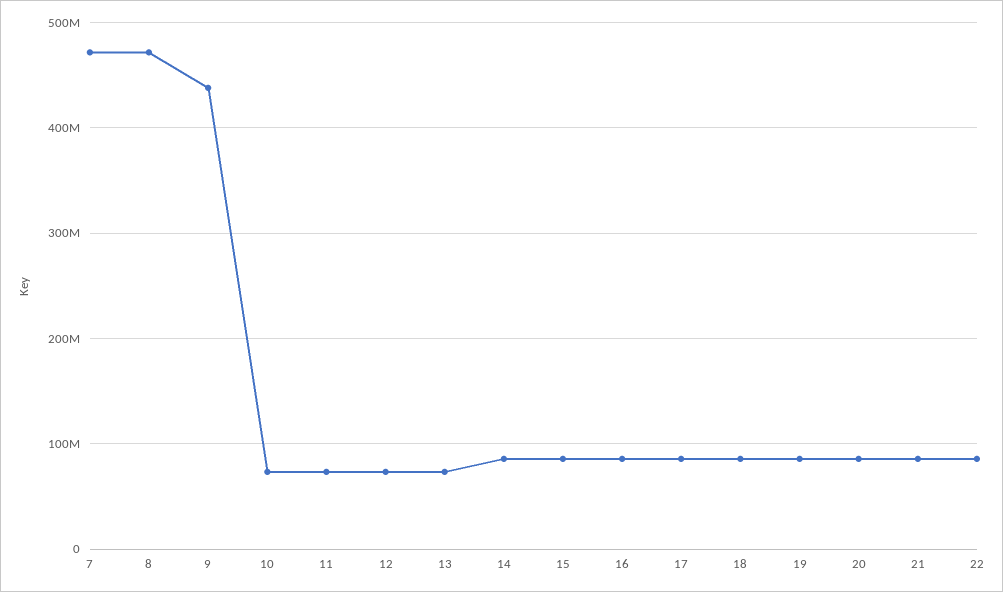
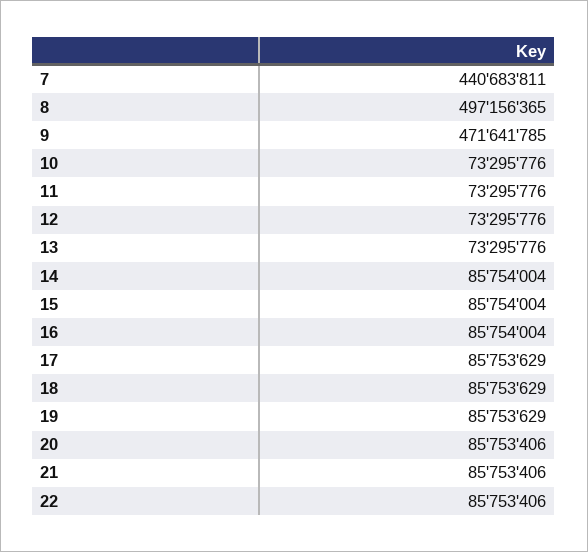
  {
-   "7": 470000000,
+   "7": 440683811,
-   "8": 470000000,
+   "8": 497156365,
-   "9": 440000000,
+   "9": 471641785,
    "10": 73295776,
    "11": 73295776,
    "12": 73295776,
    "13": 73295776,
    "14": 85754004,
    "15": 85754004,
    "16": 85754004,
    "17": 85753629,
    "18": 85753629,
    "19": 85753629,
    "20": 85753406,
    "21": 85753406,
    "22": 85753406
  }

